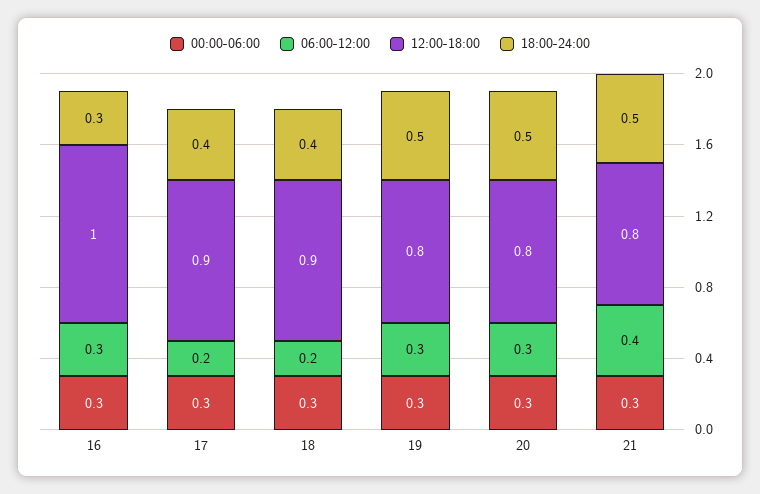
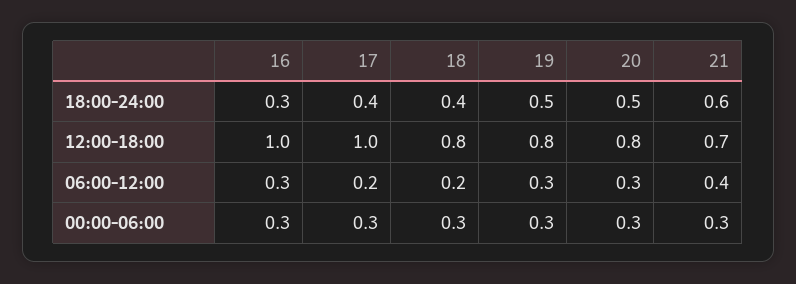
  {
    "00:00-06:00": {
      "16": 0.3,
      "17": 0.3,
      "18": 0.3,
      "19": 0.3,
      "20": 0.3,
      "21": 0.3
    },
    "06:00-12:00": {
      "16": 0.3,
      "17": 0.2,
      "18": 0.2,
      "19": 0.3,
      "20": 0.3,
      "21": 0.4
    },
    "12:00-18:00": {
      "16": 1,
-     "17": 0.9,
+     "17": 1,
-     "18": 0.9,
+     "18": 0.8,
      "19": 0.8,
      "20": 0.8,
-     "21": 0.8
+     "21": 0.7
    },
    "18:00-24:00": {
      "16": 0.3,
      "17": 0.4,
      "18": 0.4,
      "19": 0.5,
      "20": 0.5,
-     "21": 0.5
+     "21": 0.6
    }
  }

